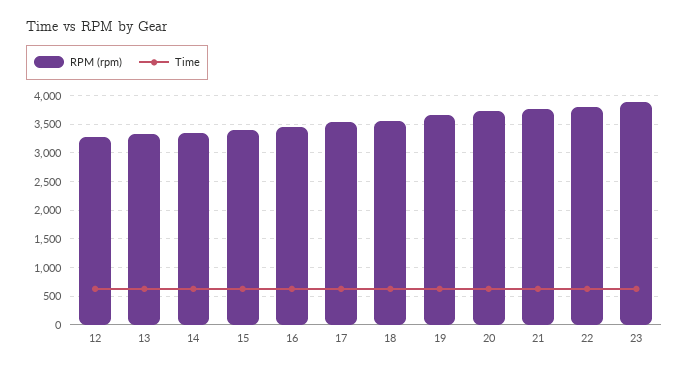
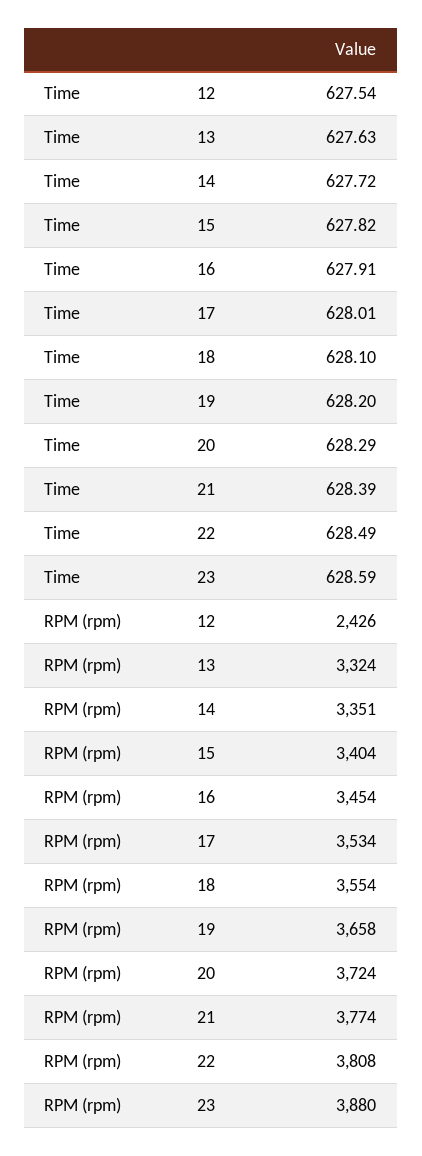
  {
    "RPM (rpm)": {
-     "12": 3250,
+     "12": 2426,
      "13": 3324,
      "14": 3351,
      "15": 3404,
      "16": 3454,
      "17": 3534,
      "18": 3554,
      "19": 3658,
      "20": 3724,
      "21": 3774,
      "22": 3808,
      "23": 3880
    },
    "Time": {
      "12": 627.54,
      "13": 627.63,
      "14": 627.72,
      "15": 627.82,
      "16": 627.91,
      "17": 628.01,
      "18": 628.1,
      "19": 628.2,
      "20": 628.29,
      "21": 628.39,
      "22": 628.49,
      "23": 628.59
    }
  }

